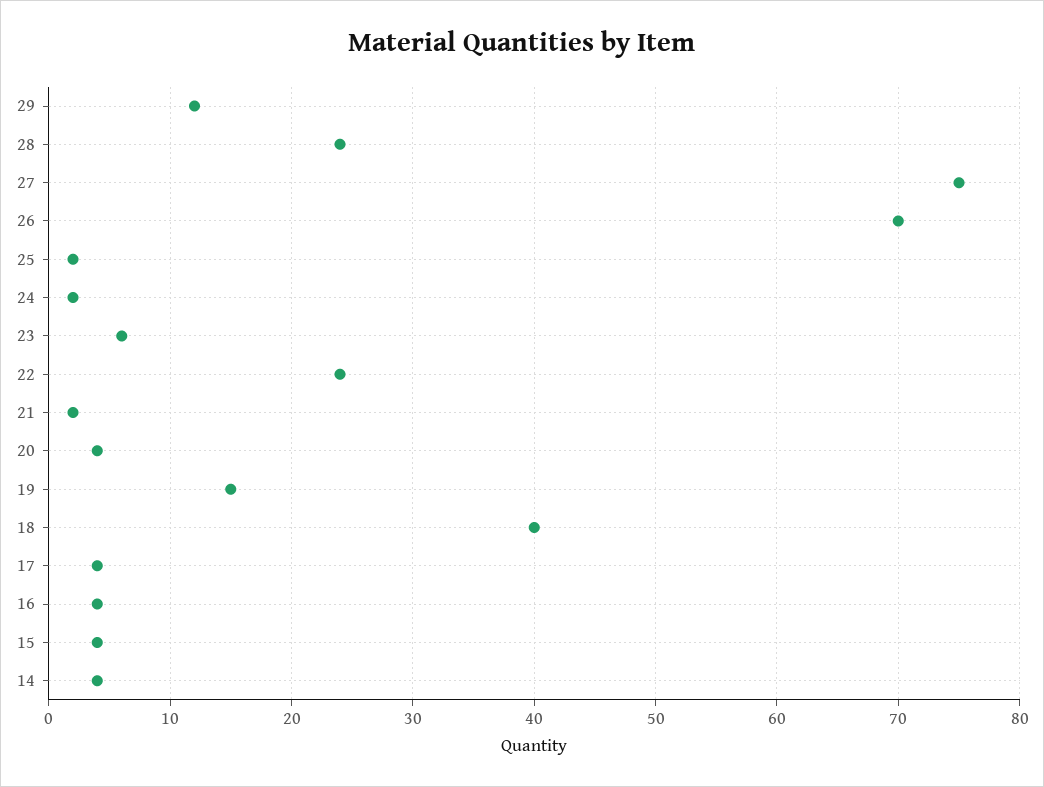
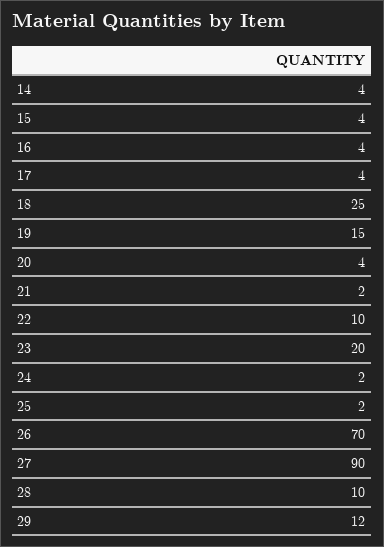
  {
    "29": 12,
-   "28": 24,
+   "28": 10,
-   "27": 75,
+   "27": 90,
    "26": 70,
    "25": 2,
    "24": 2,
-   "23": 6,
+   "23": 20,
-   "22": 24,
+   "22": 10,
    "21": 2,
    "20": 4,
    "19": 15,
-   "18": 40,
+   "18": 25,
    "17": 4,
    "16": 4,
    "15": 4,
    "14": 4
  }

